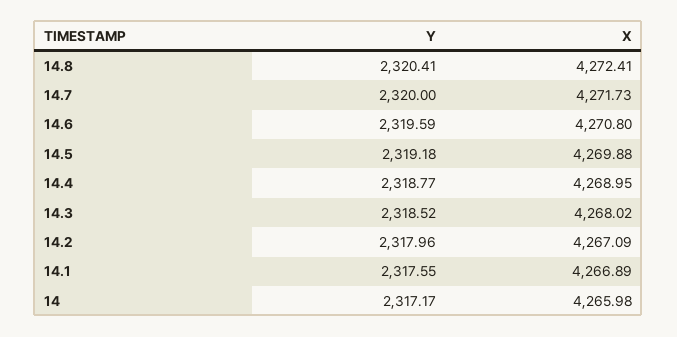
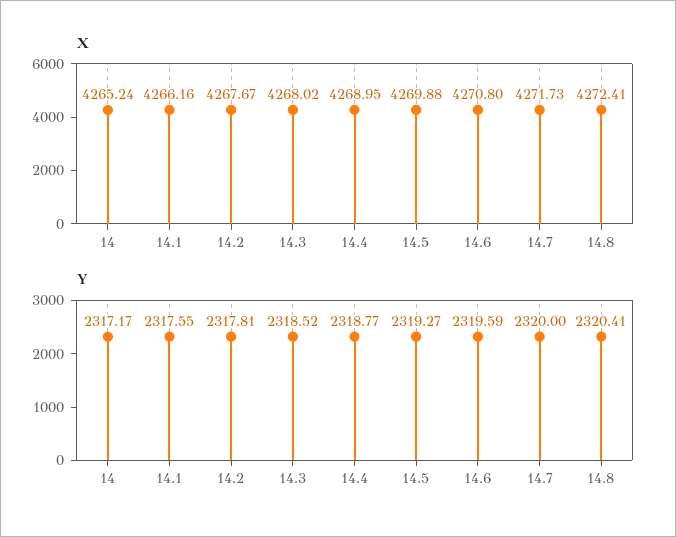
  {
    "Y": {
      "14.8": 2320.41,
      "14.7": 2320,
      "14.6": 2319.59,
-     "14.5": 2319.18,
+     "14.5": 2319.27,
      "14.4": 2318.77,
      "14.3": 2318.52,
-     "14.2": 2317.96,
+     "14.2": 2317.81,
      "14.1": 2317.55,
      "14": 2317.17
    },
    "X": {
      "14.8": 4272.41,
      "14.7": 4271.73,
      "14.6": 4270.8,
      "14.5": 4269.88,
      "14.4": 4268.95,
      "14.3": 4268.02,
-     "14.2": 4267.09,
+     "14.2": 4267.67,
-     "14.1": 4266.89,
+     "14.1": 4266.16,
-     "14": 4265.98
+     "14": 4265.24
    }
  }

